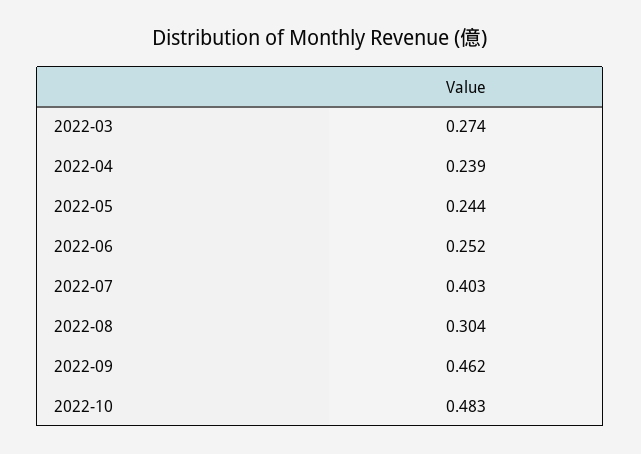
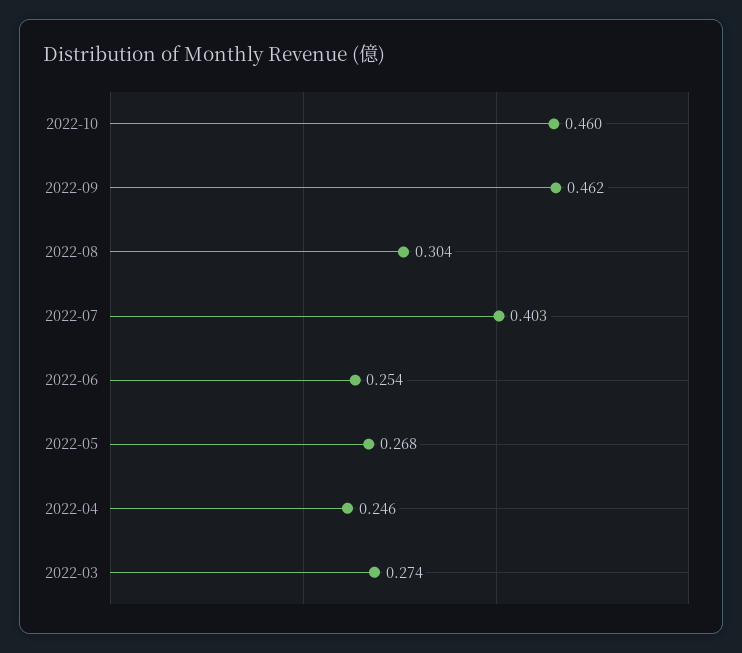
  {
    "2022-03": 0.274,
-   "2022-04": 0.239,
+   "2022-04": 0.246,
-   "2022-05": 0.244,
+   "2022-05": 0.268,
-   "2022-06": 0.252,
+   "2022-06": 0.254,
    "2022-07": 0.403,
    "2022-08": 0.304,
    "2022-09": 0.462,
-   "2022-10": 0.483
+   "2022-10": 0.46
  }

